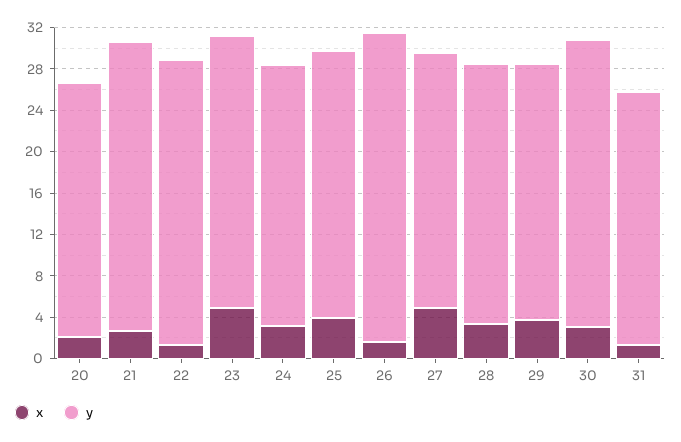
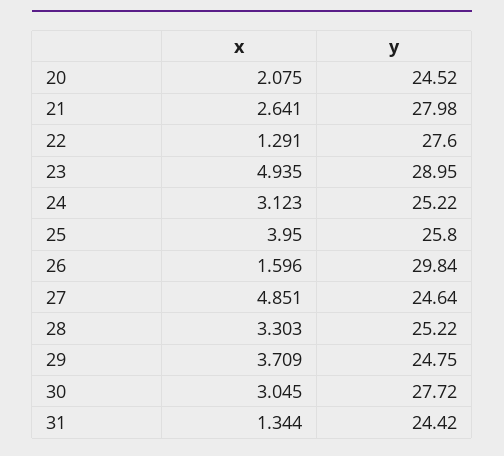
  {
    "x": {
      "20": 2.075,
      "21": 2.641,
      "22": 1.291,
      "23": 4.935,
      "24": 3.123,
      "25": 3.95,
      "26": 1.596,
      "27": 4.851,
      "28": 3.303,
      "29": 3.709,
      "30": 3.045,
      "31": 1.344
    },
    "y": {
      "20": 24.52,
      "21": 27.98,
      "22": 27.6,
-     "23": 26,
+     "23": 28.95,
      "24": 25.22,
      "25": 25.8,
      "26": 29.84,
      "27": 24.64,
      "28": 25.22,
      "29": 24.75,
      "30": 27.72,
      "31": 24.42
    }
  }

